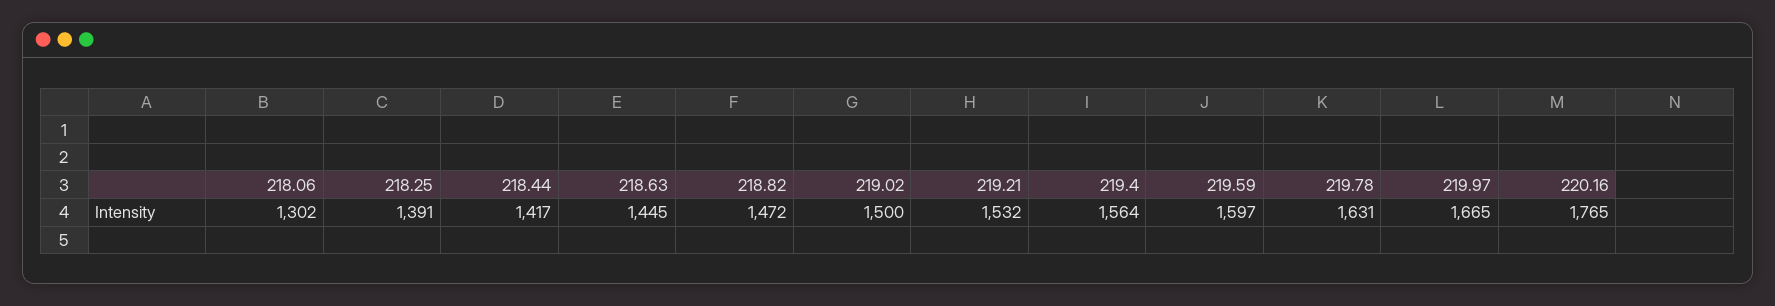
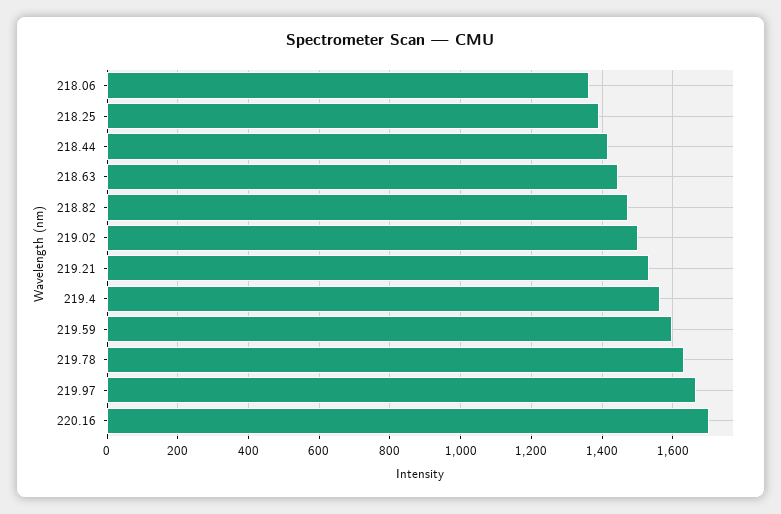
  {
-   "218.06": 1302,
+   "218.06": 1360,
    "218.25": 1391,
    "218.44": 1417,
    "218.63": 1445,
    "218.82": 1472,
    "219.02": 1500,
    "219.21": 1532,
    "219.4": 1564,
    "219.59": 1597,
    "219.78": 1631,
    "219.97": 1665,
-   "220.16": 1765
+   "220.16": 1700
  }

